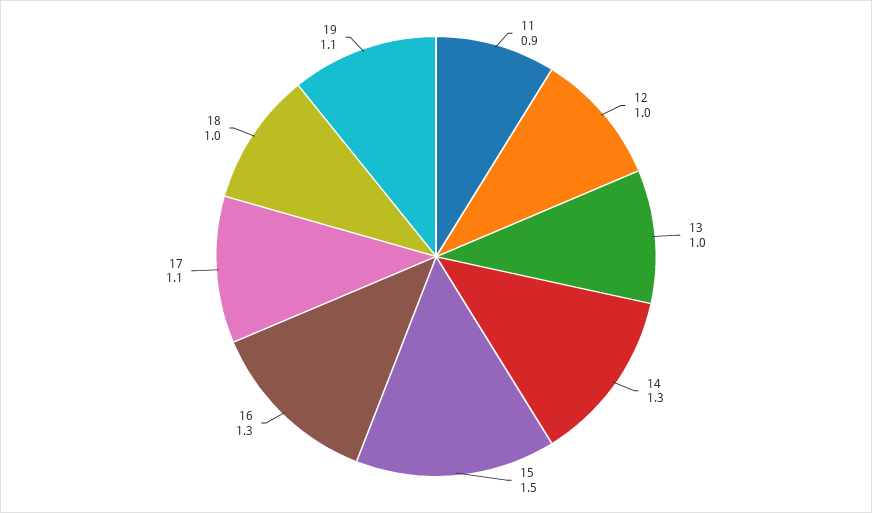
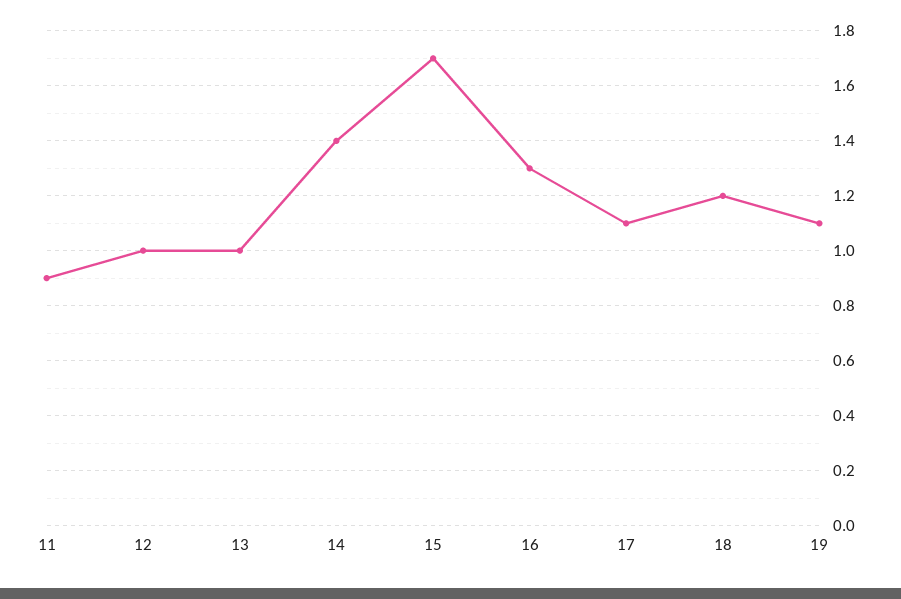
  {
    "11": 0.9,
    "12": 1,
    "13": 1,
-   "14": 1.3,
+   "14": 1.4,
-   "15": 1.5,
+   "15": 1.7,
    "16": 1.3,
    "17": 1.1,
-   "18": 1,
+   "18": 1.2,
    "19": 1.1
  }

